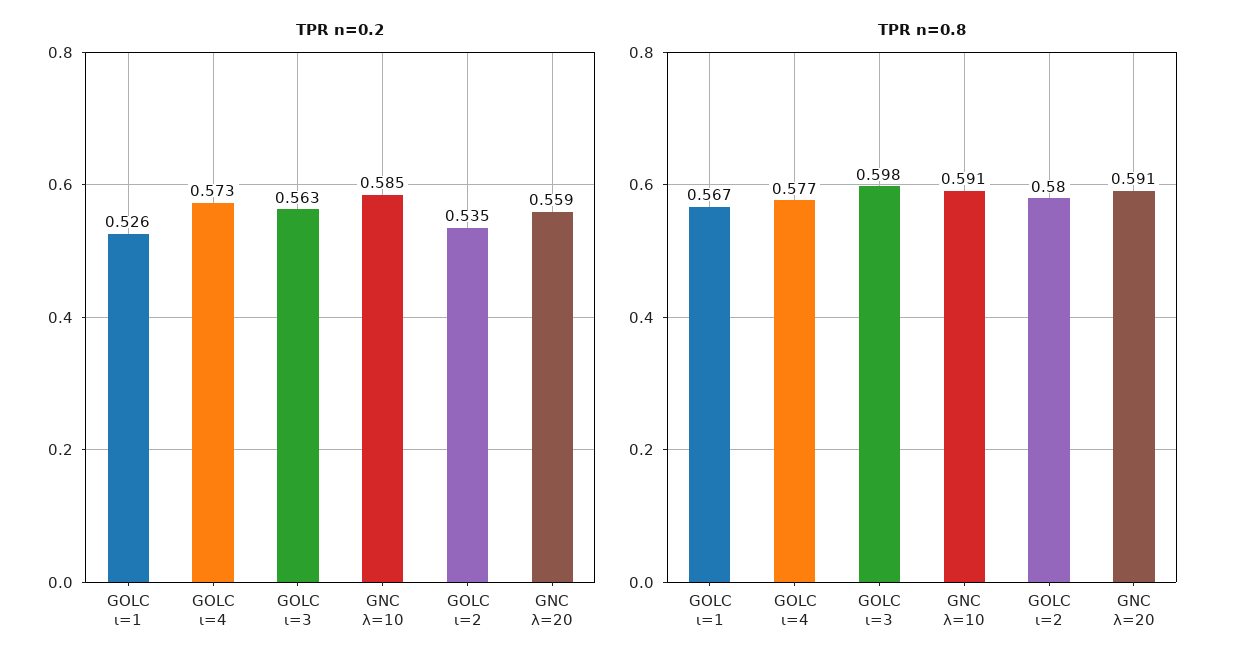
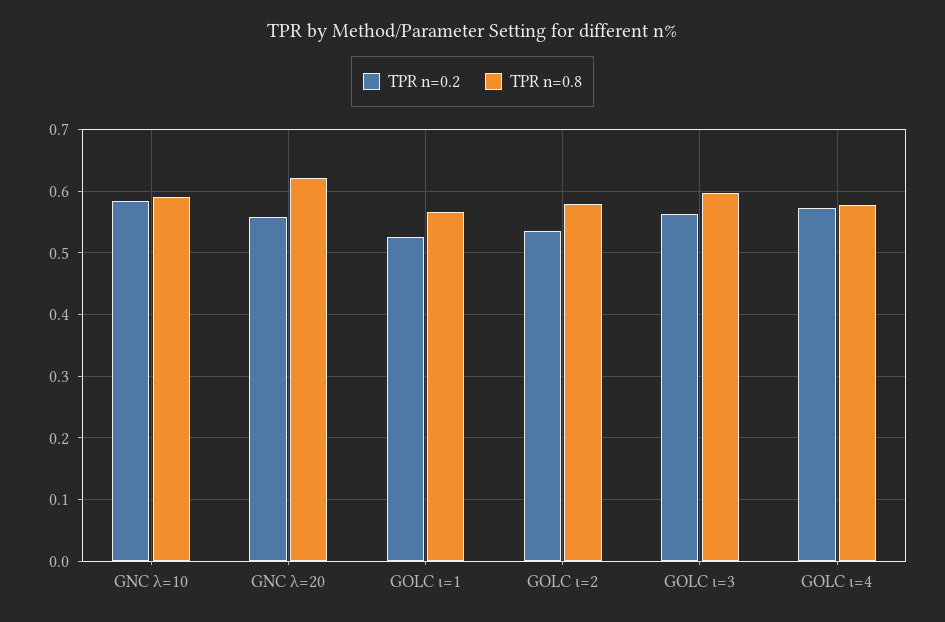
  {
    "TPR n=0.2": {
      "GOLC ι=1": 0.526,
      "GOLC ι=4": 0.573,
      "GOLC ι=3": 0.563,
      "GNC λ=10": 0.585,
      "GOLC ι=2": 0.535,
      "GNC λ=20": 0.559
    },
    "TPR n=0.8": {
      "GOLC ι=1": 0.567,
      "GOLC ι=4": 0.577,
      "GOLC ι=3": 0.598,
      "GNC λ=10": 0.591,
      "GOLC ι=2": 0.58,
-     "GNC λ=20": 0.591
+     "GNC λ=20": 0.62
    }
  }

